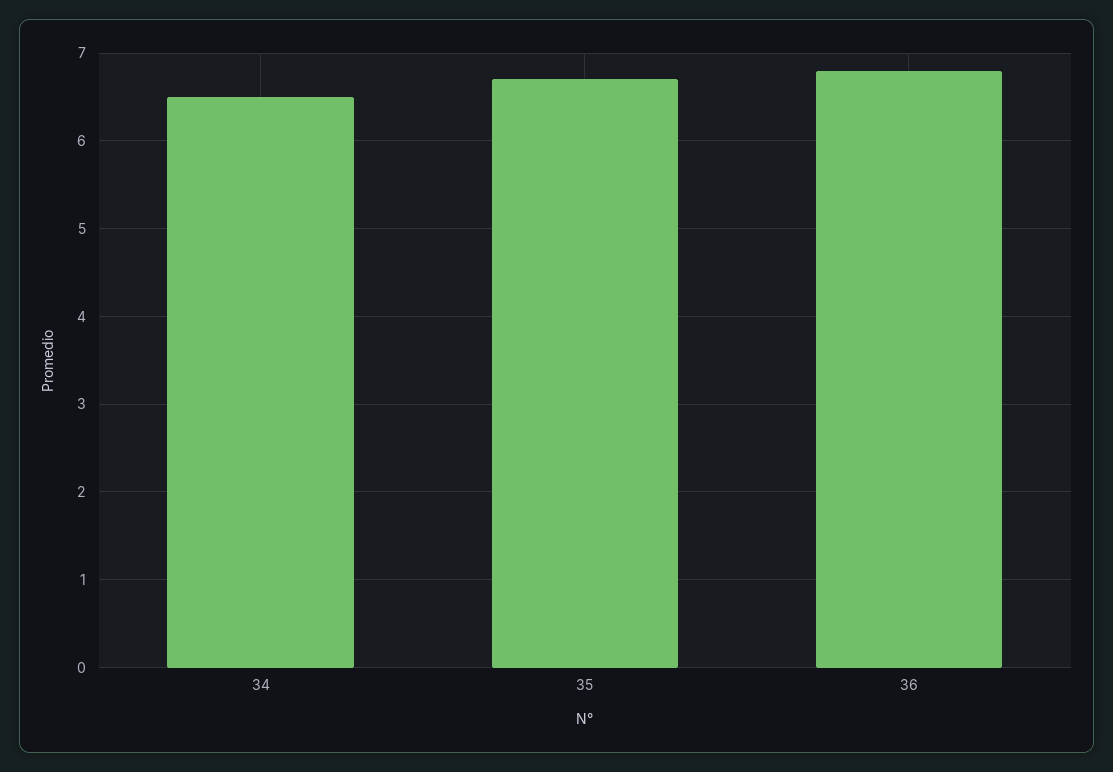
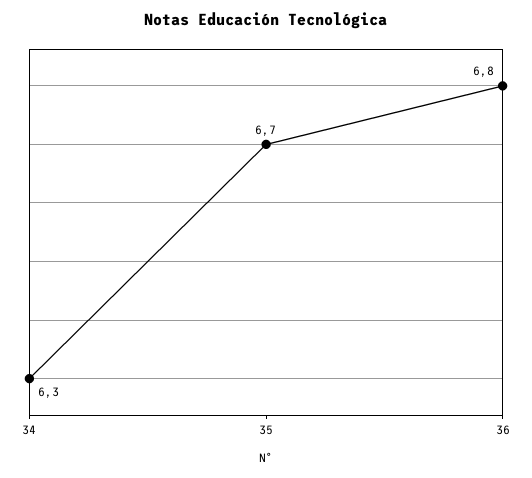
  {
-   "34": 6.5,
+   "34": 6.3,
    "35": 6.7,
    "36": 6.8
  }

